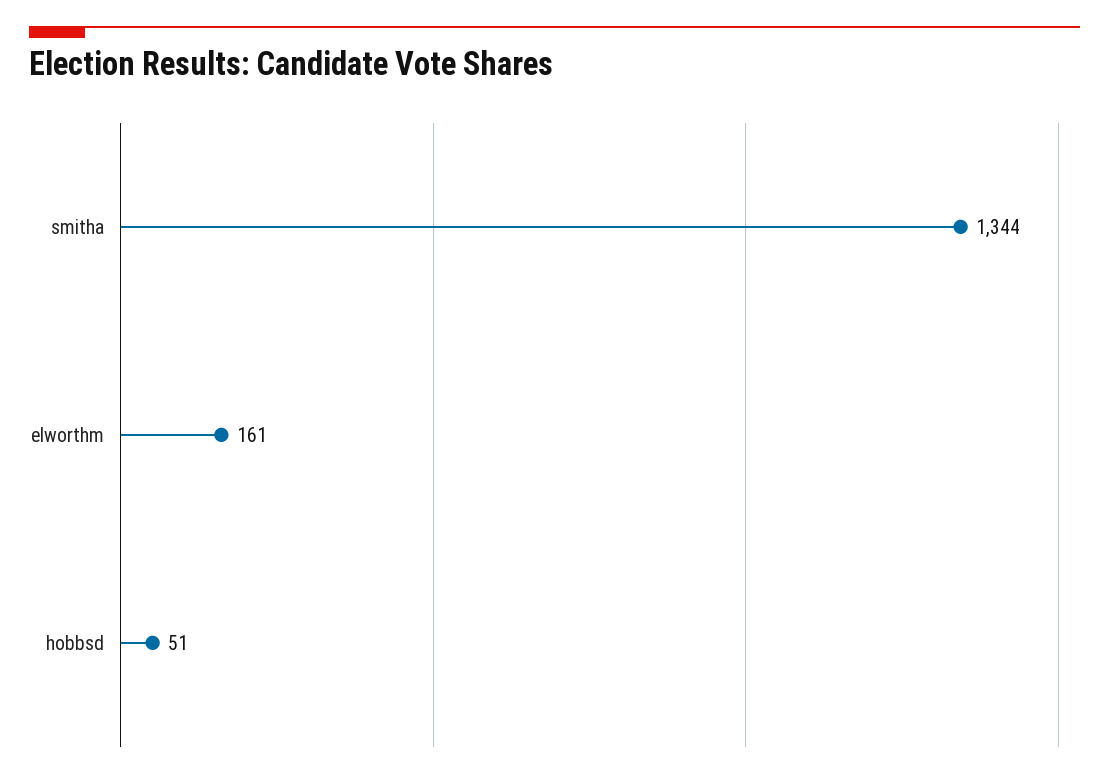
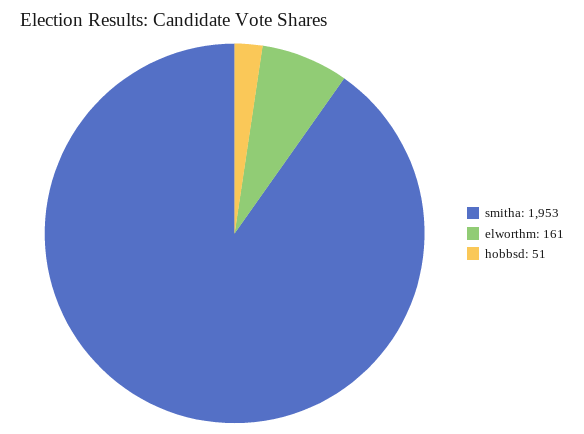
  {
-   "smitha": 1344,
+   "smitha": 1953,
    "elworthm": 161,
    "hobbsd": 51
  }

